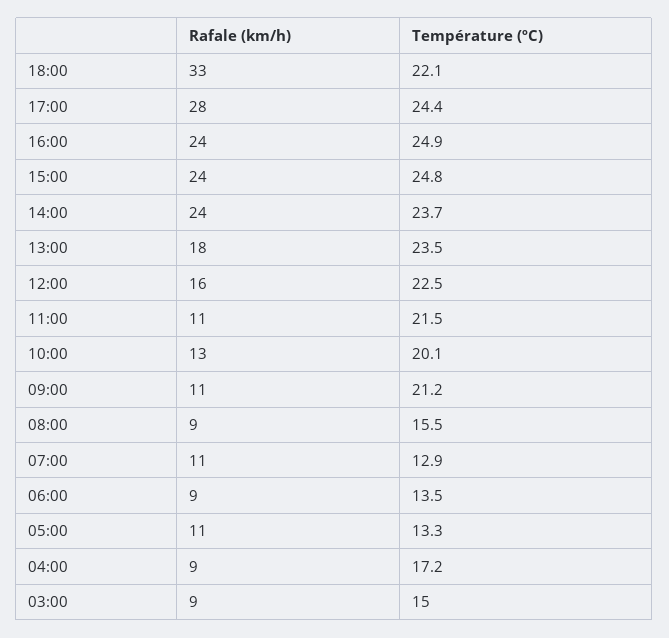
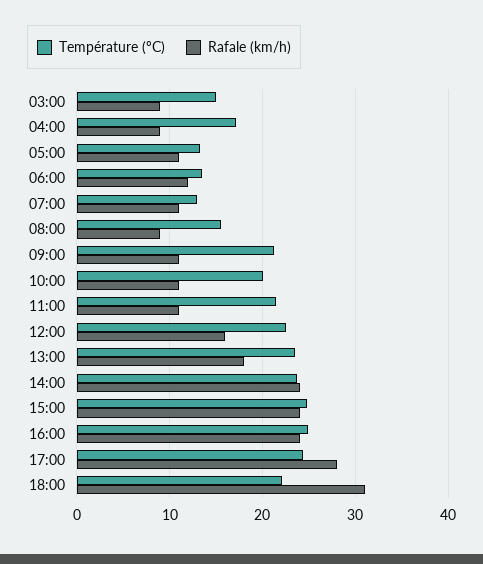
  {
    "Rafale (km/h)": {
-     "18:00": 33,
+     "18:00": 31,
      "17:00": 28,
      "16:00": 24,
      "15:00": 24,
      "14:00": 24,
      "13:00": 18,
      "12:00": 16,
      "11:00": 11,
-     "10:00": 13,
+     "10:00": 11,
      "09:00": 11,
      "08:00": 9,
      "07:00": 11,
-     "06:00": 9,
+     "06:00": 12,
      "05:00": 11,
      "04:00": 9,
      "03:00": 9
    },
    "Température (ºC)": {
      "18:00": 22.1,
      "17:00": 24.4,
      "16:00": 24.9,
      "15:00": 24.8,
      "14:00": 23.7,
      "13:00": 23.5,
      "12:00": 22.5,
      "11:00": 21.5,
      "10:00": 20.1,
      "09:00": 21.2,
      "08:00": 15.5,
      "07:00": 12.9,
      "06:00": 13.5,
      "05:00": 13.3,
      "04:00": 17.2,
      "03:00": 15
    }
  }

